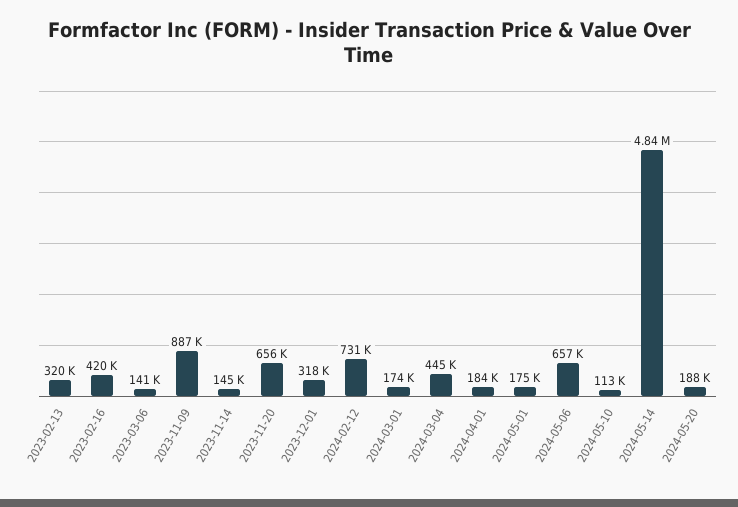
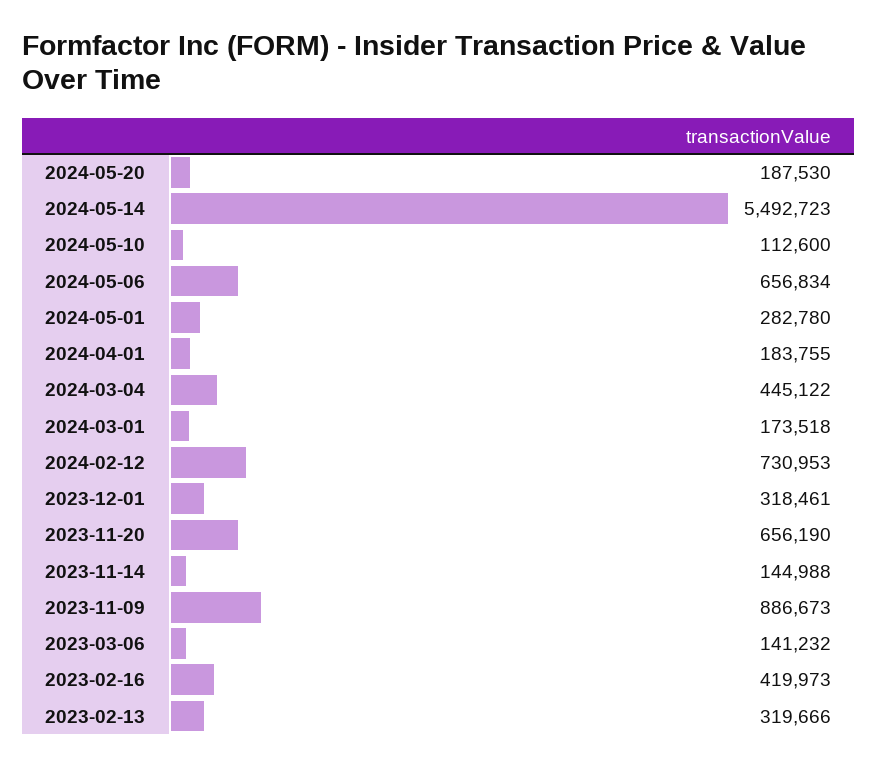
  {
    "2023-02-13": 319666,
    "2023-02-16": 419973,
    "2023-03-06": 141232,
    "2023-11-09": 886673,
    "2023-11-14": 144988,
    "2023-11-20": 656190,
    "2023-12-01": 318461,
    "2024-02-12": 730953,
    "2024-03-01": 173518,
    "2024-03-04": 445122,
    "2024-04-01": 183755,
-   "2024-05-01": 175000,
+   "2024-05-01": 282780,
    "2024-05-06": 656834,
    "2024-05-10": 112600,
-   "2024-05-14": 4840000,
+   "2024-05-14": 5492723,
    "2024-05-20": 187530
  }

